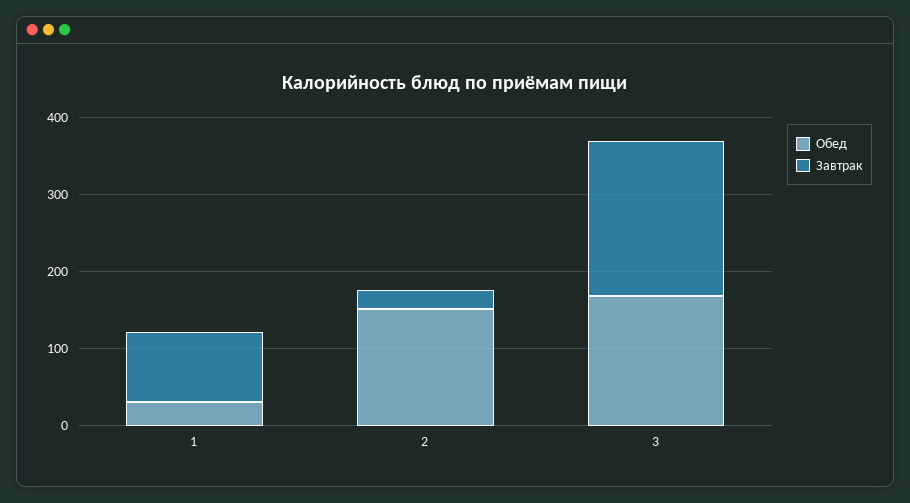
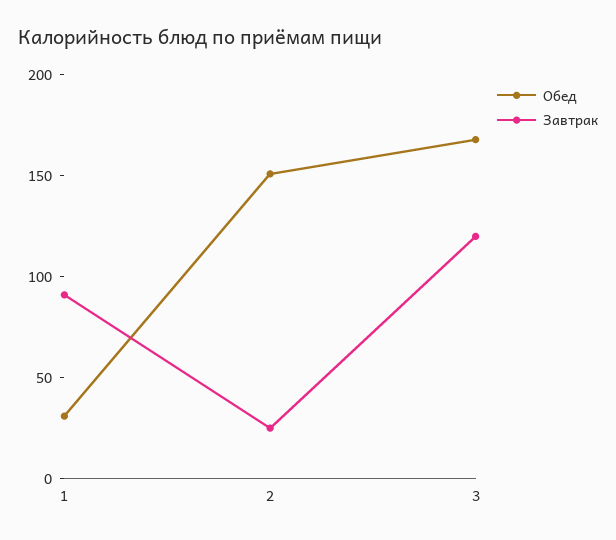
  {
    "Обед": {
      "1": 30,
      "2": 150,
      "3": 170
    },
    "Завтрак": {
      "1": 90,
      "2": 30,
-     "3": 200
+     "3": 120
    }
  }

